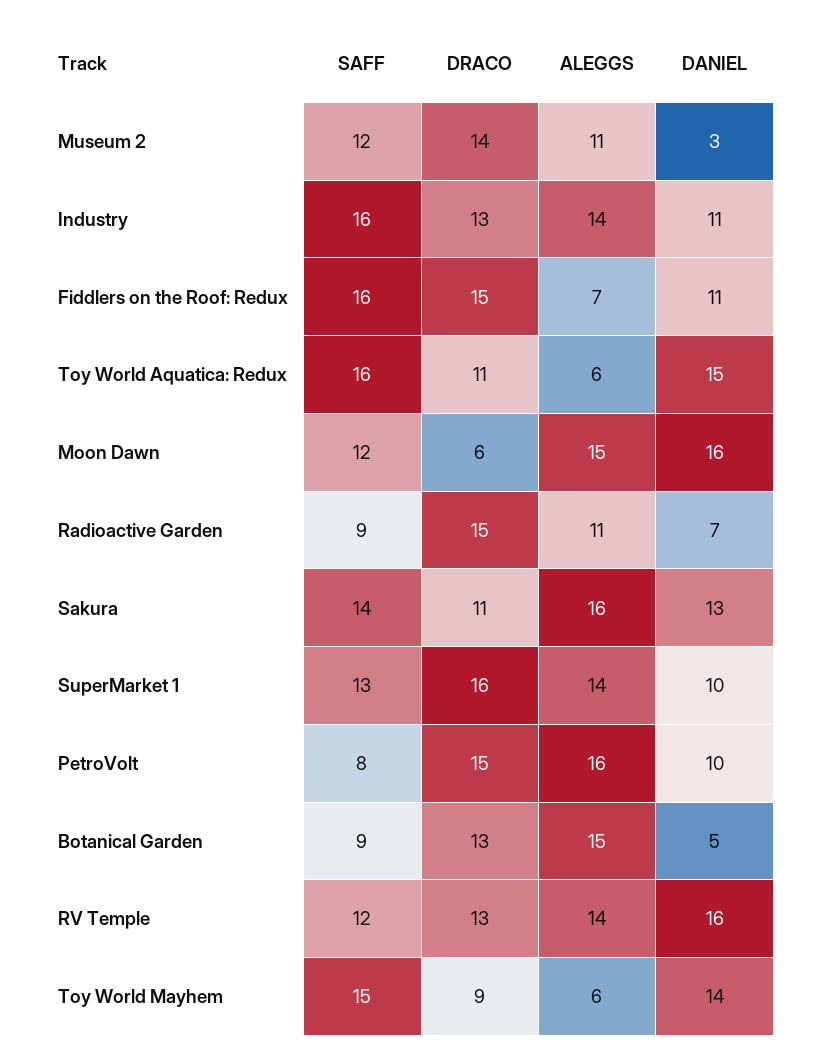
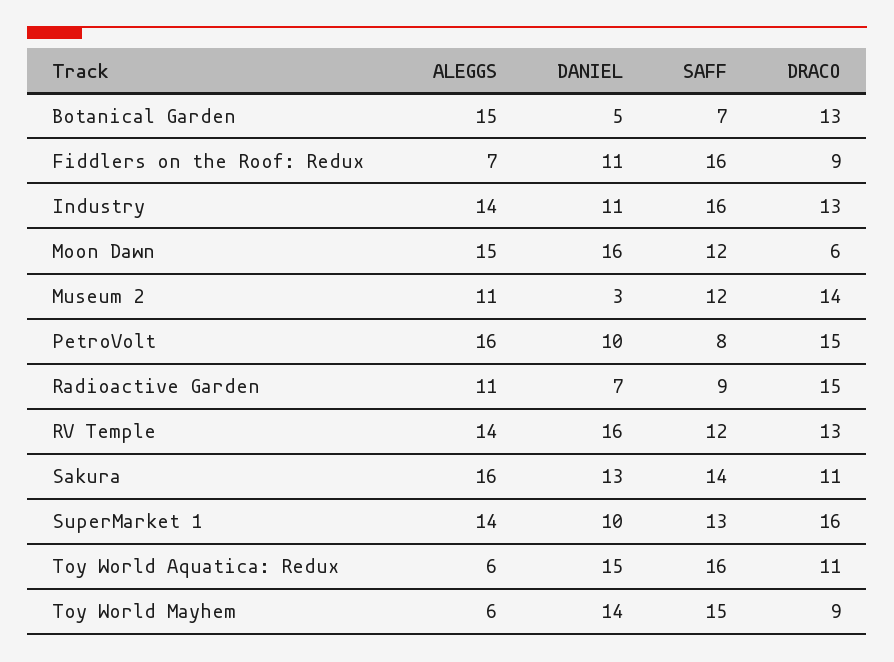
  {
    "SAFF": {
      "Museum 2": 12,
      "Industry": 16,
      "Fiddlers on the Roof: Redux": 16,
      "Toy World Aquatica: Redux": 16,
      "Moon Dawn": 12,
      "Radioactive Garden": 9,
      "Sakura": 14,
      "SuperMarket 1": 13,
      "PetroVolt": 8,
-     "Botanical Garden": 9,
+     "Botanical Garden": 7,
      "RV Temple": 12,
      "Toy World Mayhem": 15
    },
    "DRACO": {
      "Museum 2": 14,
      "Industry": 13,
-     "Fiddlers on the Roof: Redux": 15,
+     "Fiddlers on the Roof: Redux": 9,
      "Toy World Aquatica: Redux": 11,
      "Moon Dawn": 6,
      "Radioactive Garden": 15,
      "Sakura": 11,
      "SuperMarket 1": 16,
      "PetroVolt": 15,
      "Botanical Garden": 13,
      "RV Temple": 13,
      "Toy World Mayhem": 9
    },
    "ALEGGS": {
      "Museum 2": 11,
      "Industry": 14,
      "Fiddlers on the Roof: Redux": 7,
      "Toy World Aquatica: Redux": 6,
      "Moon Dawn": 15,
      "Radioactive Garden": 11,
      "Sakura": 16,
      "SuperMarket 1": 14,
      "PetroVolt": 16,
      "Botanical Garden": 15,
      "RV Temple": 14,
      "Toy World Mayhem": 6
    },
    "DANIEL": {
      "Museum 2": 3,
      "Industry": 11,
      "Fiddlers on the Roof: Redux": 11,
      "Toy World Aquatica: Redux": 15,
      "Moon Dawn": 16,
      "Radioactive Garden": 7,
      "Sakura": 13,
      "SuperMarket 1": 10,
      "PetroVolt": 10,
      "Botanical Garden": 5,
      "RV Temple": 16,
      "Toy World Mayhem": 14
    }
  }

